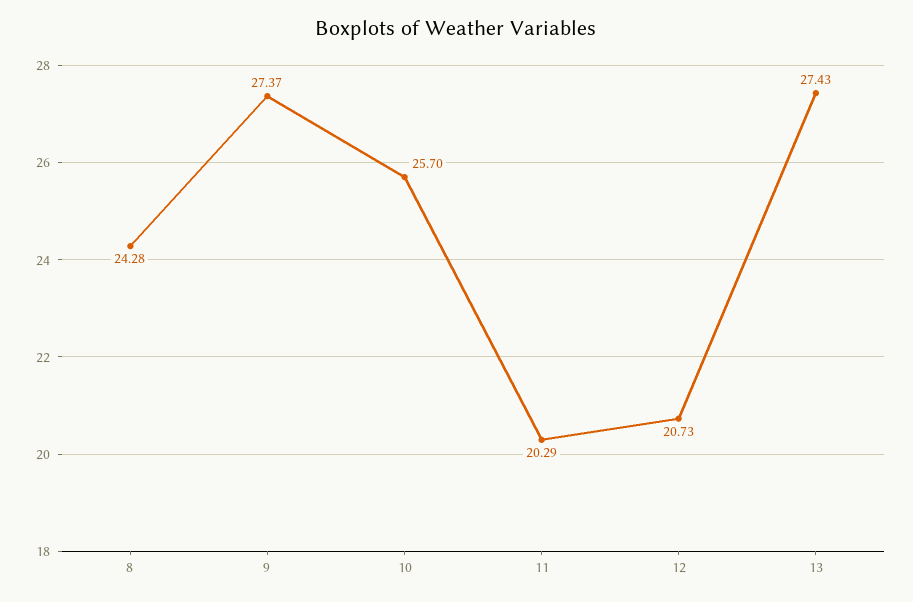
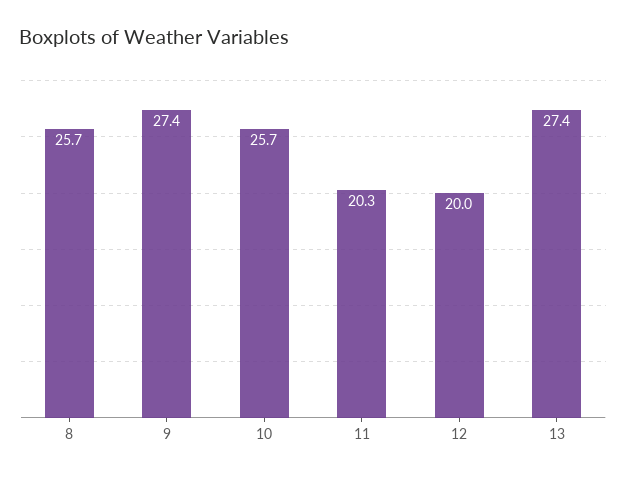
  {
-   "8": 24.28,
+   "8": 25.7,
    "9": 27.37,
    "10": 25.7,
    "11": 20.29,
-   "12": 20.73,
+   "12": 20,
    "13": 27.43
  }

